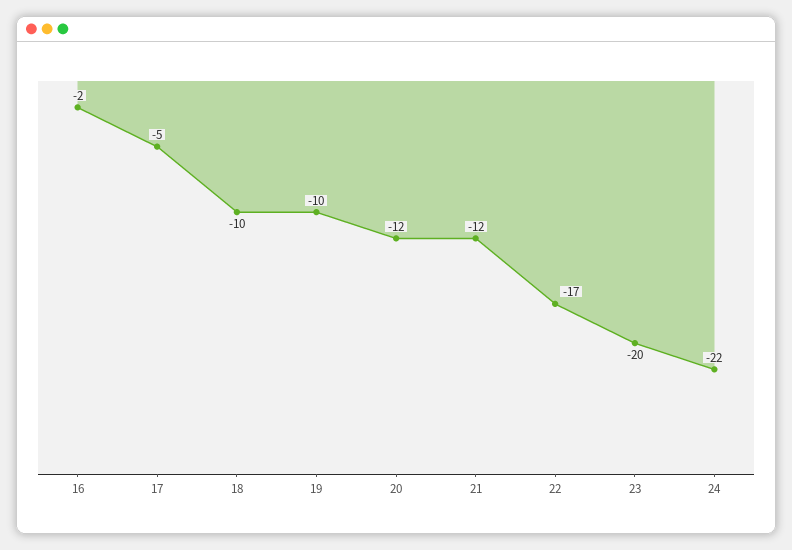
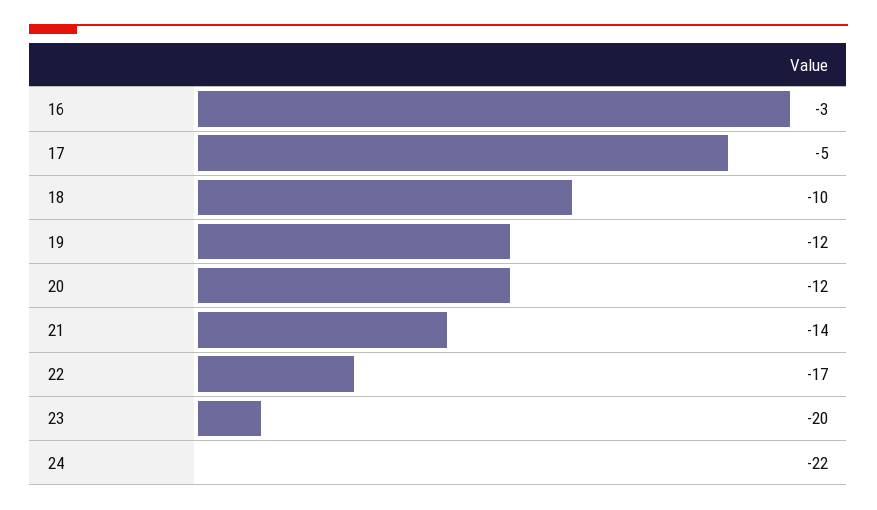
  {
-   "16": -2,
+   "16": -3,
    "17": -5,
    "18": -10,
-   "19": -10,
+   "19": -12,
    "20": -12,
-   "21": -12,
+   "21": -14,
    "22": -17,
    "23": -20,
    "24": -22
  }

